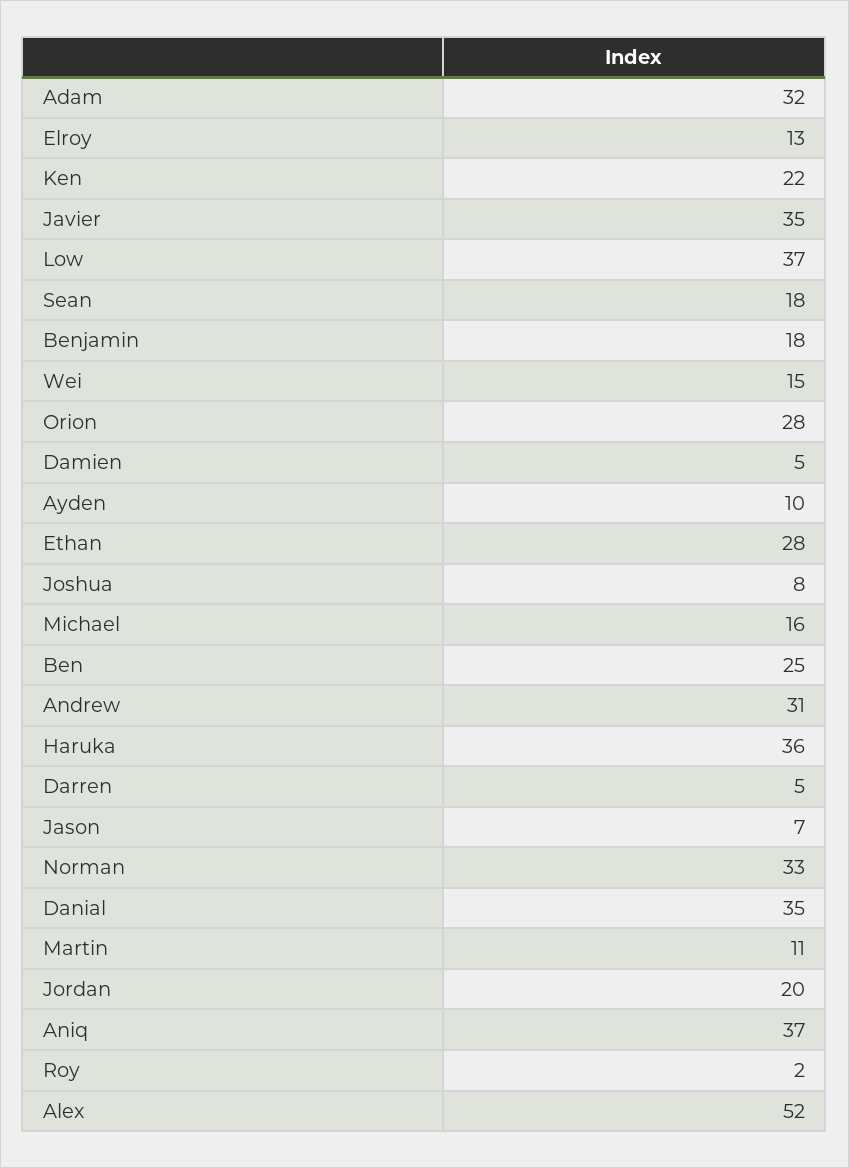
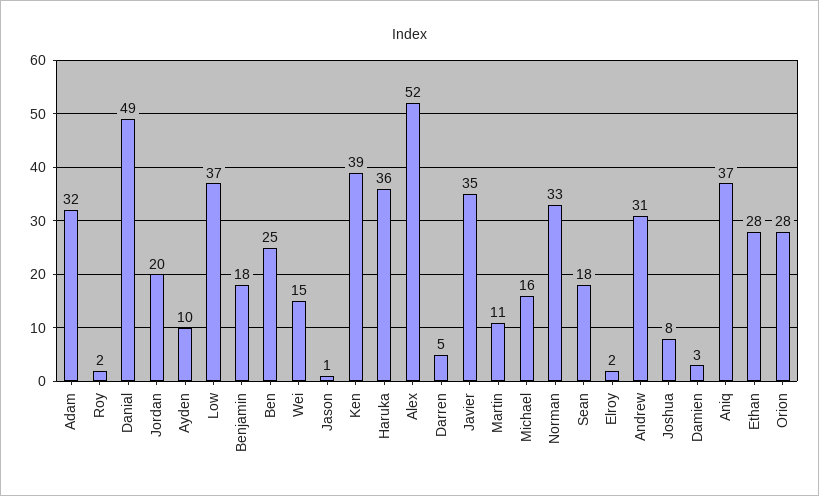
  {
    "Adam": 32,
-   "Elroy": 13,
+   "Elroy": 2,
-   "Ken": 22,
+   "Ken": 39,
    "Javier": 35,
    "Low": 37,
    "Sean": 18,
    "Benjamin": 18,
    "Wei": 15,
    "Orion": 28,
-   "Damien": 5,
+   "Damien": 3,
    "Ayden": 10,
    "Ethan": 28,
    "Joshua": 8,
    "Michael": 16,
    "Ben": 25,
    "Andrew": 31,
    "Haruka": 36,
    "Darren": 5,
-   "Jason": 7,
+   "Jason": 1,
    "Norman": 33,
-   "Danial": 35,
+   "Danial": 49,
    "Martin": 11,
    "Jordan": 20,
    "Aniq": 37,
    "Roy": 2,
    "Alex": 52
  }

